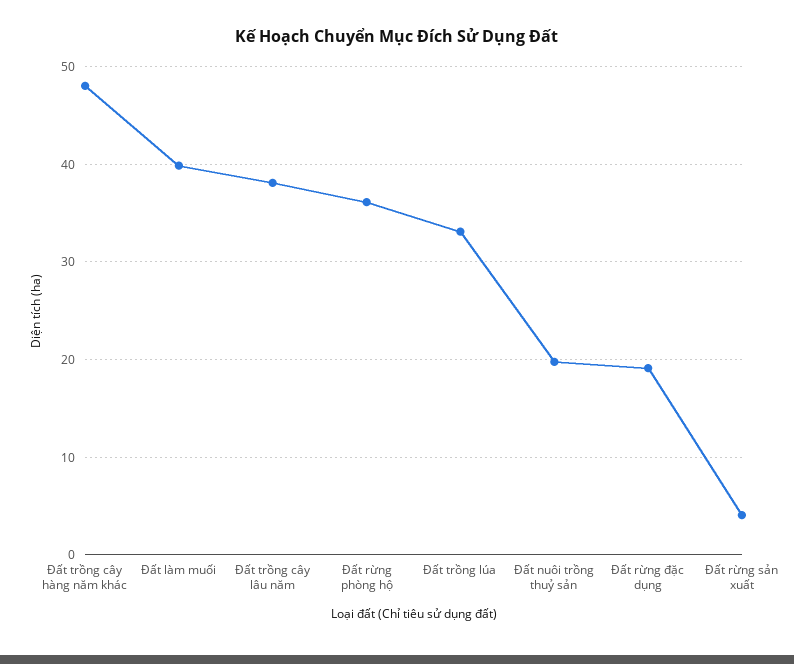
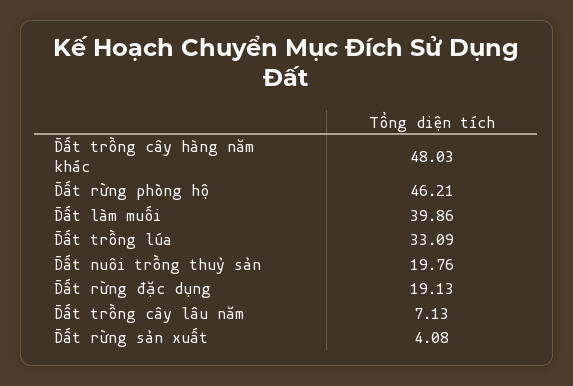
  {
    "Đất trồng cây hàng năm khác": 48.03,
    "Đất làm muối": 39.86,
-   "Đất trồng cây lâu năm": 38,
+   "Đất trồng cây lâu năm": 7.13,
-   "Đất rừng phòng hộ": 36,
+   "Đất rừng phòng hộ": 46.21,
    "Đất trồng lúa": 33.09,
    "Đất nuôi trồng thuỷ sản": 19.76,
    "Đất rừng đặc dụng": 19.13,
    "Đất rừng sản xuất": 4.08
  }

